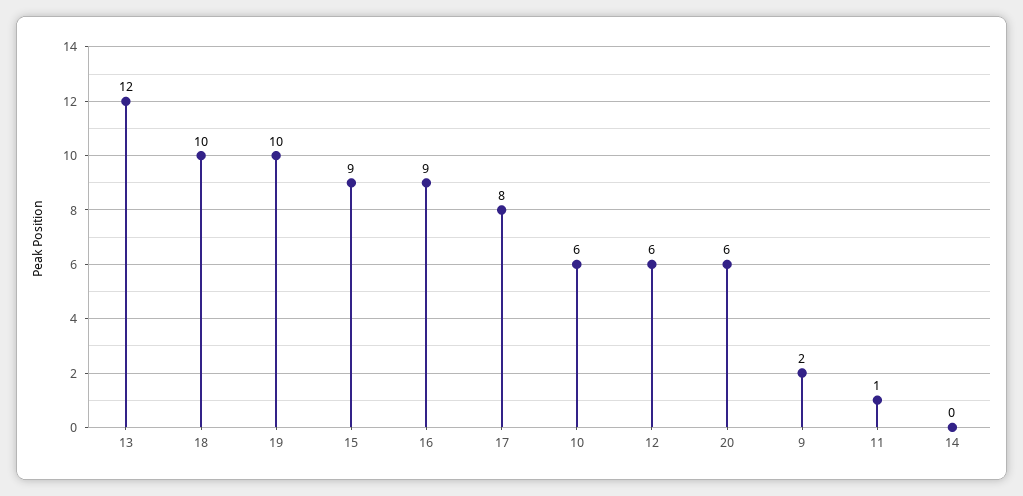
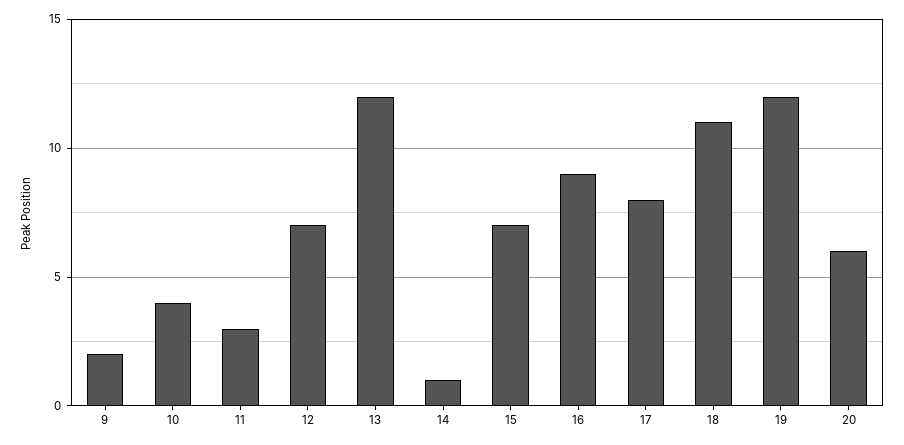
  {
    "13": 12,
-   "18": 10,
+   "18": 11,
-   "19": 10,
+   "19": 12,
-   "15": 9,
+   "15": 7,
    "16": 9,
    "17": 8,
-   "10": 6,
+   "10": 4,
-   "12": 6,
+   "12": 7,
    "20": 6,
    "9": 2,
-   "11": 1,
+   "11": 3,
-   "14": 0
+   "14": 1
  }

